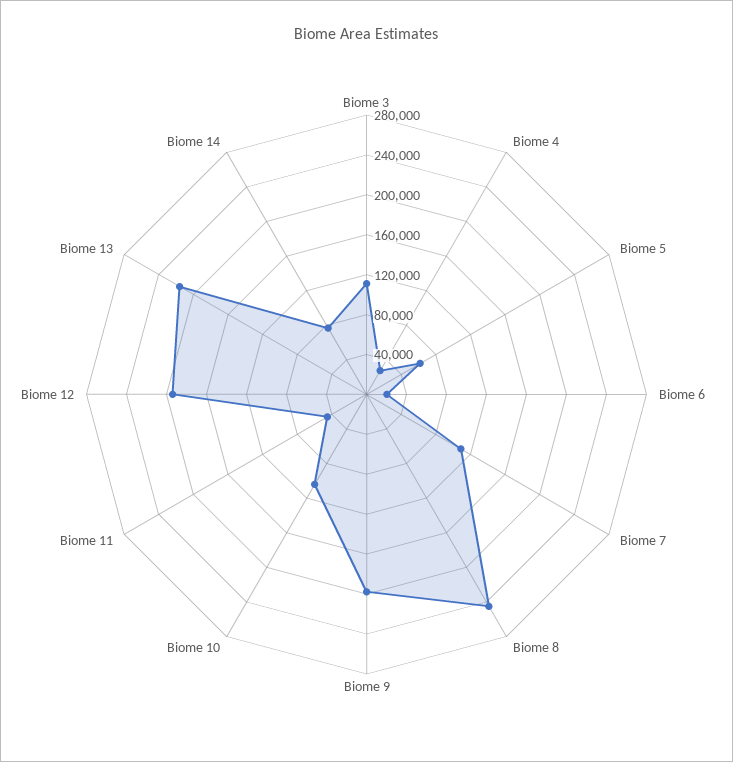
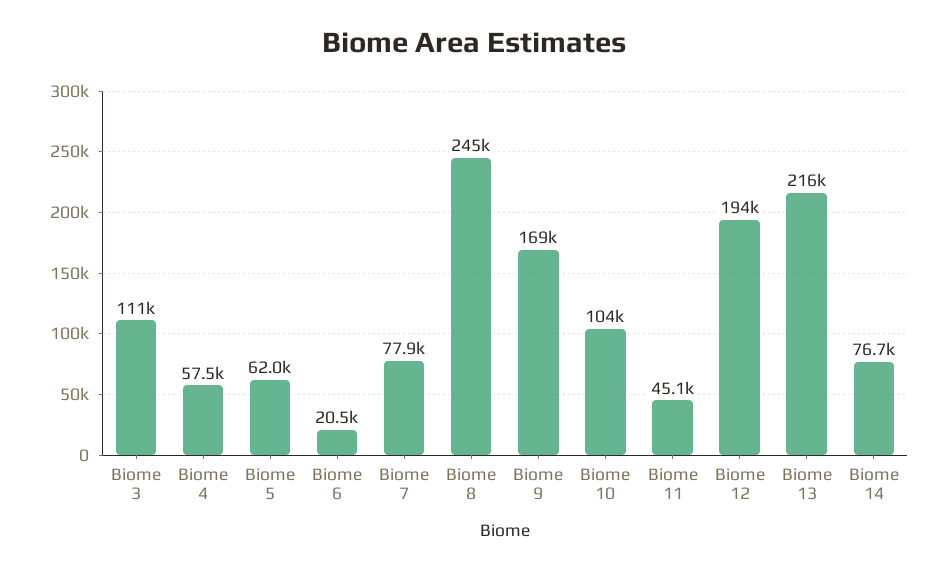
  {
    "Biome 3": 111000,
-   "Biome 4": 30000,
+   "Biome 4": 57500,
    "Biome 5": 62000,
    "Biome 6": 20500,
-   "Biome 7": 110000,
+   "Biome 7": 77900,
    "Biome 8": 245000,
-   "Biome 9": 200000,
+   "Biome 9": 169000,
    "Biome 10": 104000,
    "Biome 11": 45100,
    "Biome 12": 194000,
    "Biome 13": 216000,
    "Biome 14": 76700
  }

